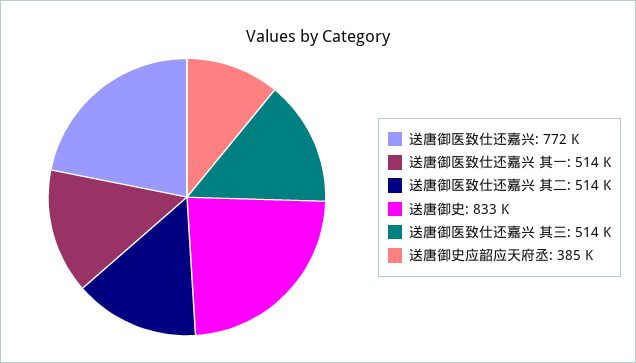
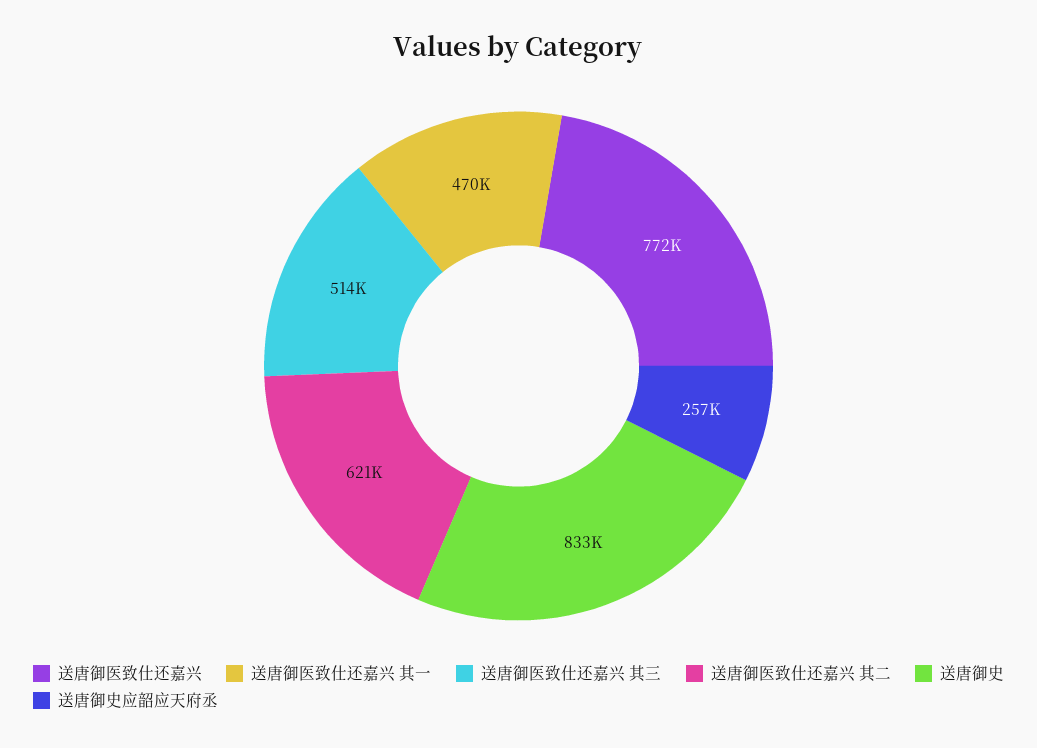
  {
    "送唐御医致仕还嘉兴": 772000,
-   "送唐御医致仕还嘉兴 其一": 514000,
+   "送唐御医致仕还嘉兴 其一": 470000,
-   "送唐御医致仕还嘉兴 其二": 514000,
+   "送唐御医致仕还嘉兴 其二": 621000,
    "送唐御史": 833000,
    "送唐御医致仕还嘉兴 其三": 514000,
-   "送唐御史应韶应天府丞": 385000
+   "送唐御史应韶应天府丞": 257000
  }

